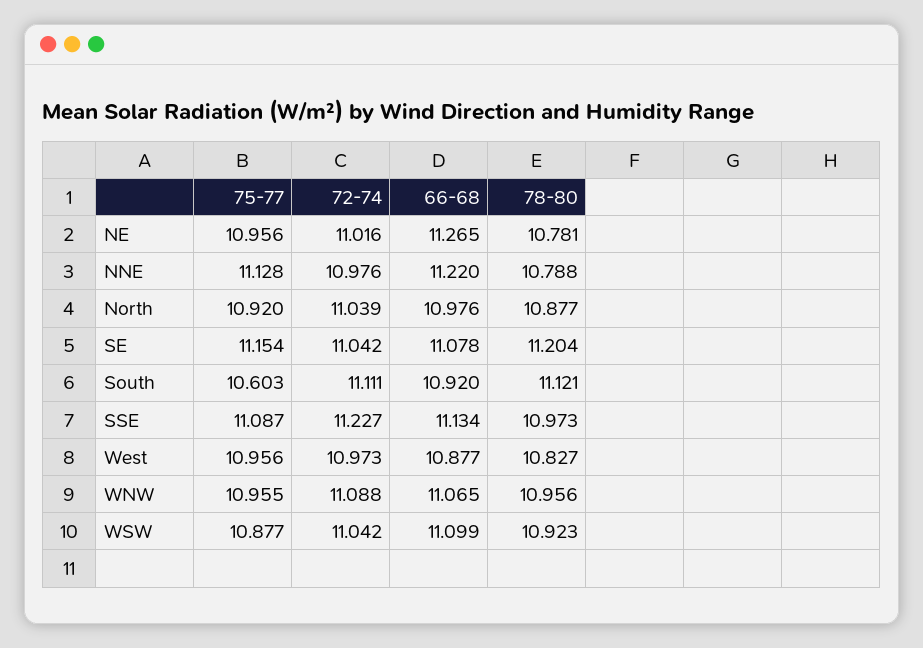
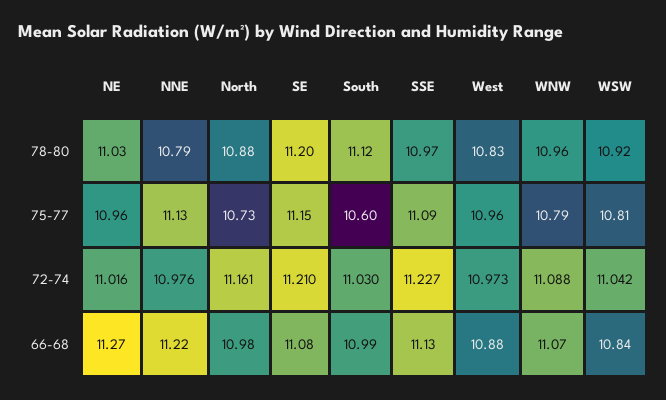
  {
    "75-77": {
      "NE": 10.956,
      "NNE": 11.128,
-     "North": 10.92,
+     "North": 10.73,
      "SE": 11.154,
      "South": 10.603,
      "SSE": 11.087,
      "West": 10.956,
-     "WNW": 10.955,
+     "WNW": 10.79,
-     "WSW": 10.877
+     "WSW": 10.81
    },
    "72-74": {
      "NE": 11.016,
      "NNE": 10.976,
-     "North": 11.039,
+     "North": 11.161,
-     "SE": 11.042,
+     "SE": 11.21,
-     "South": 11.111,
+     "South": 11.03,
      "SSE": 11.227,
      "West": 10.973,
      "WNW": 11.088,
      "WSW": 11.042
    },
    "66-68": {
      "NE": 11.265,
      "NNE": 11.22,
      "North": 10.976,
      "SE": 11.078,
-     "South": 10.92,
+     "South": 10.99,
      "SSE": 11.134,
      "West": 10.877,
      "WNW": 11.065,
-     "WSW": 11.099
+     "WSW": 10.84
    },
    "78-80": {
-     "NE": 10.781,
+     "NE": 11.03,
      "NNE": 10.788,
      "North": 10.877,
      "SE": 11.204,
      "South": 11.121,
      "SSE": 10.973,
      "West": 10.827,
      "WNW": 10.956,
      "WSW": 10.923
    }
  }

